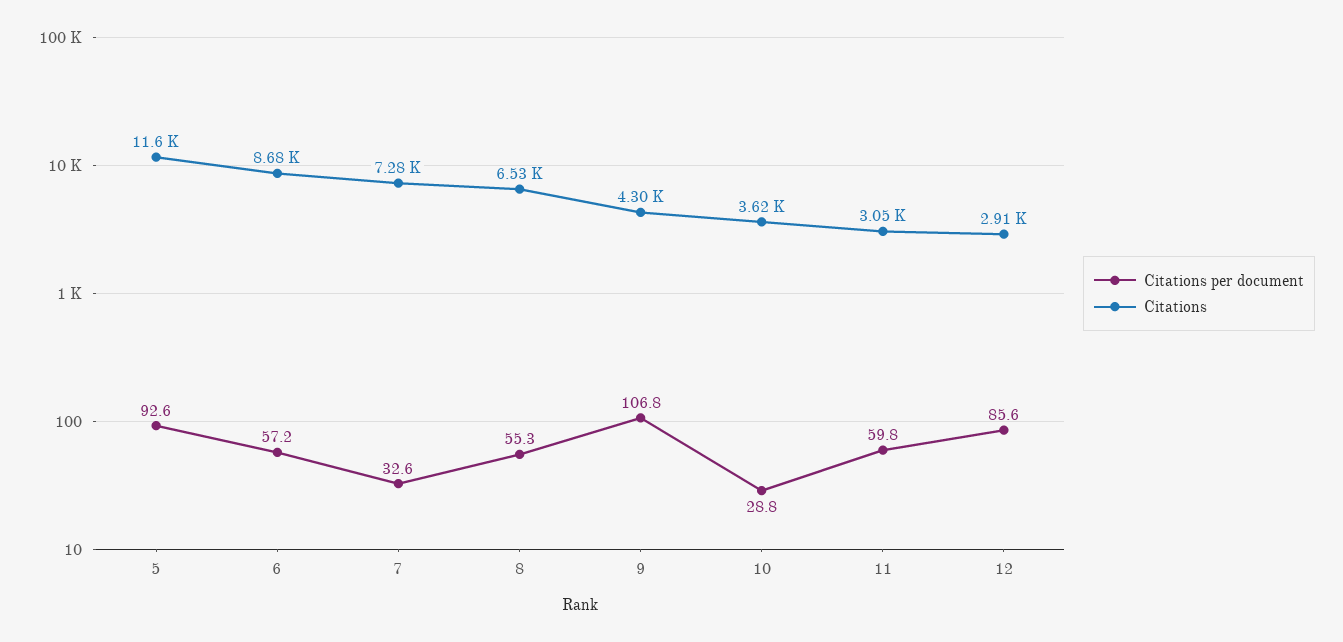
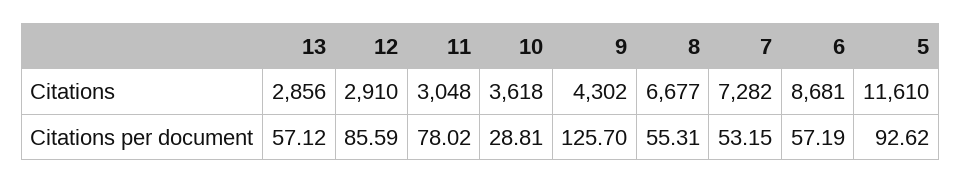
  {
    "Citations per document": {
      "5": 92.62,
      "6": 57.19,
-     "7": 32.6,
+     "7": 53.15,
      "8": 55.31,
-     "9": 106.8,
+     "9": 125.7,
      "10": 28.81,
-     "11": 59.8,
+     "11": 78.02,
-     "12": 85.59
+     "12": 85.59,
+     "13": 57.12
    },
    "Citations": {
      "5": 11610,
      "6": 8681,
      "7": 7282,
-     "8": 6530,
+     "8": 6677,
      "9": 4302,
      "10": 3618,
      "11": 3048,
-     "12": 2910
+     "12": 2910,
+     "13": 2856
    }
  }

